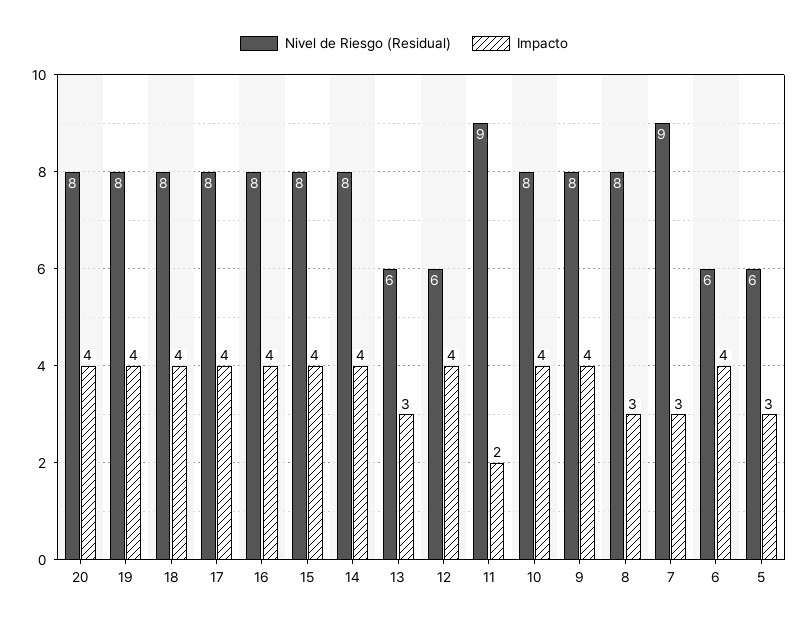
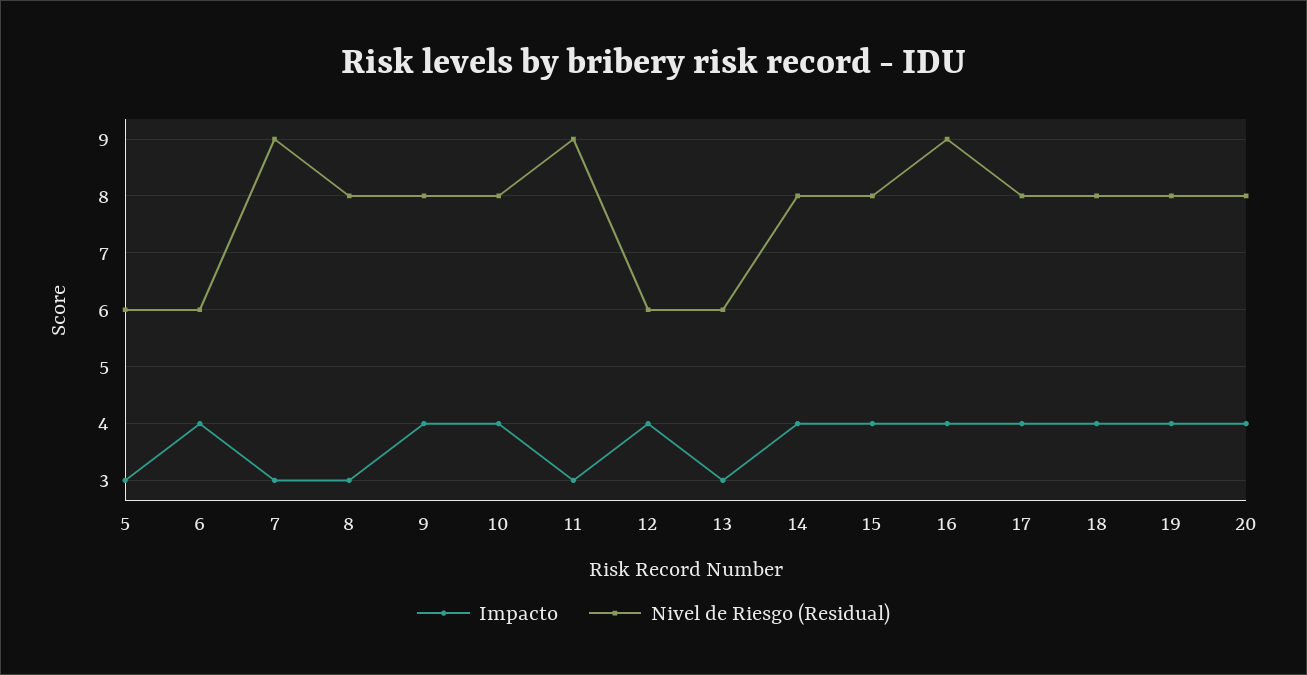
  {
    "Nivel de Riesgo (Residual)": {
      "20": 8,
      "19": 8,
      "18": 8,
      "17": 8,
-     "16": 8,
+     "16": 9,
      "15": 8,
      "14": 8,
      "13": 6,
      "12": 6,
      "11": 9,
      "10": 8,
      "9": 8,
      "8": 8,
      "7": 9,
      "6": 6,
      "5": 6
    },
    "Impacto": {
      "20": 4,
      "19": 4,
      "18": 4,
      "17": 4,
      "16": 4,
      "15": 4,
      "14": 4,
      "13": 3,
      "12": 4,
-     "11": 2,
+     "11": 3,
      "10": 4,
      "9": 4,
      "8": 3,
      "7": 3,
      "6": 4,
      "5": 3
    }
  }

